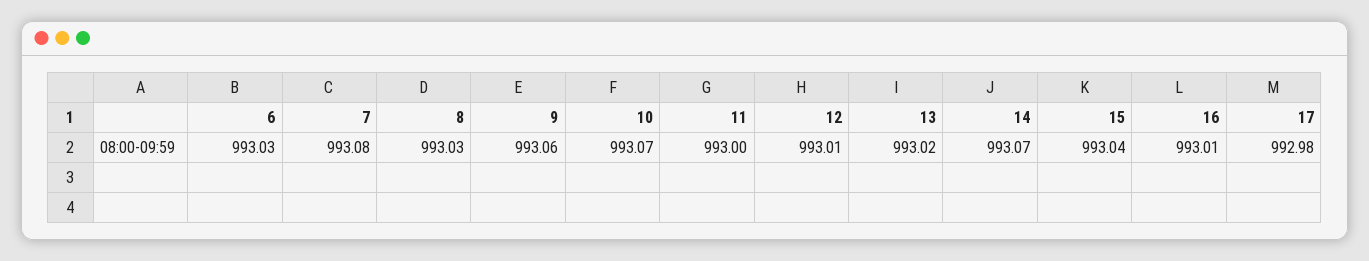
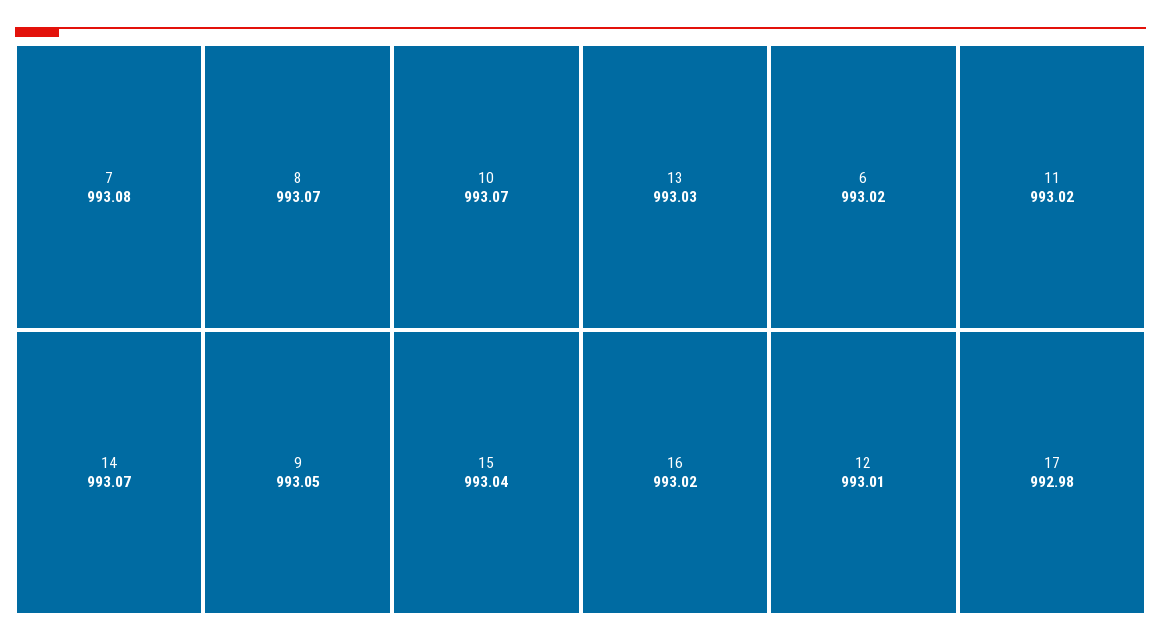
  {
-   "6": 993.03,
+   "6": 993.02,
    "7": 993.08,
-   "8": 993.03,
+   "8": 993.07,
-   "9": 993.06,
+   "9": 993.05,
    "10": 993.07,
-   "11": 993,
+   "11": 993.02,
    "12": 993.01,
-   "13": 993.02,
+   "13": 993.03,
    "14": 993.07,
    "15": 993.04,
-   "16": 993.01,
+   "16": 993.02,
    "17": 992.98
  }

